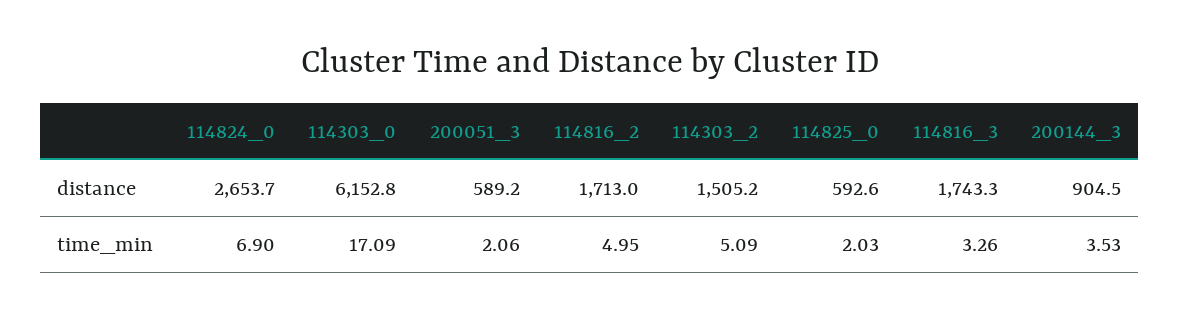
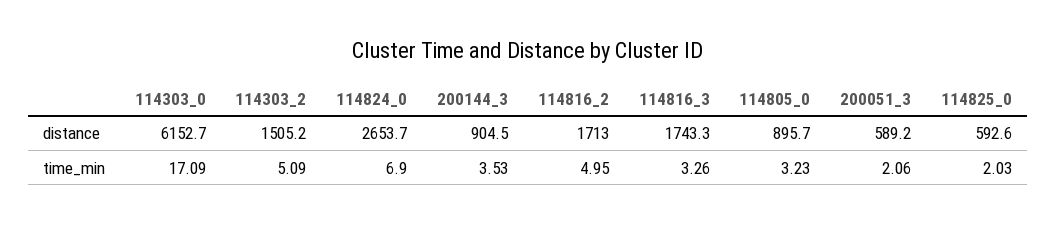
  {
    "114824_0": {
      "distance": 2653.7,
      "time_min": 6.9
    },
    "114303_0": {
-     "distance": 6152.8,
+     "distance": 6152.7,
      "time_min": 17.09
    },
    "200051_3": {
      "distance": 589.2,
      "time_min": 2.06
    },
    "114816_2": {
      "distance": 1713,
      "time_min": 4.95
    },
    "114303_2": {
      "distance": 1505.2,
      "time_min": 5.09
    },
    "114825_0": {
      "distance": 592.6,
      "time_min": 2.03
    },
    "114816_3": {
      "distance": 1743.3,
      "time_min": 3.26
    },
    "200144_3": {
      "distance": 904.5,
      "time_min": 3.53
-   }
+   },
+   "114805_0": {
+     "distance": 895.7,
+     "time_min": 3.23
+   }
  }

